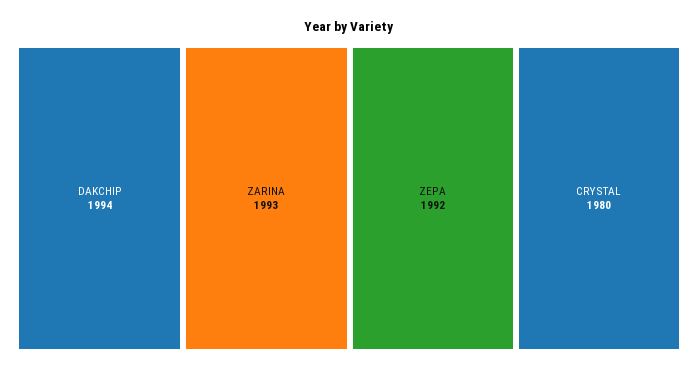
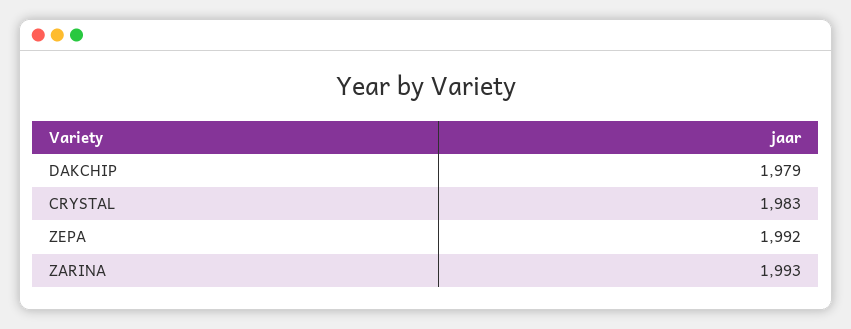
  {
-   "DAKCHIP": 1994,
+   "DAKCHIP": 1979,
    "ZARINA": 1993,
    "ZEPA": 1992,
-   "CRYSTAL": 1980
+   "CRYSTAL": 1983
  }

